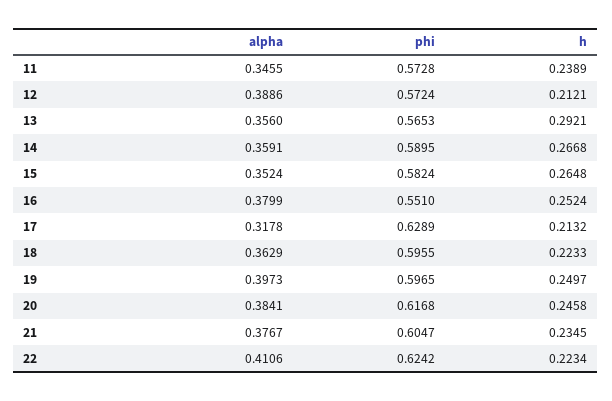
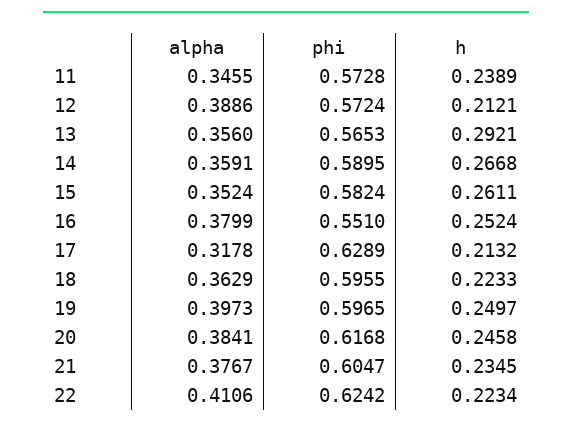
  {
    "alpha": {
      "11": 0.3455,
      "12": 0.3886,
      "13": 0.356,
      "14": 0.3591,
      "15": 0.3524,
      "16": 0.3799,
      "17": 0.3178,
      "18": 0.3629,
      "19": 0.3973,
      "20": 0.3841,
      "21": 0.3767,
      "22": 0.4106
    },
    "phi": {
      "11": 0.5728,
      "12": 0.5724,
      "13": 0.5653,
      "14": 0.5895,
      "15": 0.5824,
      "16": 0.551,
      "17": 0.6289,
      "18": 0.5955,
      "19": 0.5965,
      "20": 0.6168,
      "21": 0.6047,
      "22": 0.6242
    },
    "h": {
      "11": 0.2389,
      "12": 0.2121,
      "13": 0.2921,
      "14": 0.2668,
-     "15": 0.2648,
+     "15": 0.2611,
      "16": 0.2524,
      "17": 0.2132,
      "18": 0.2233,
      "19": 0.2497,
      "20": 0.2458,
      "21": 0.2345,
      "22": 0.2234
    }
  }

